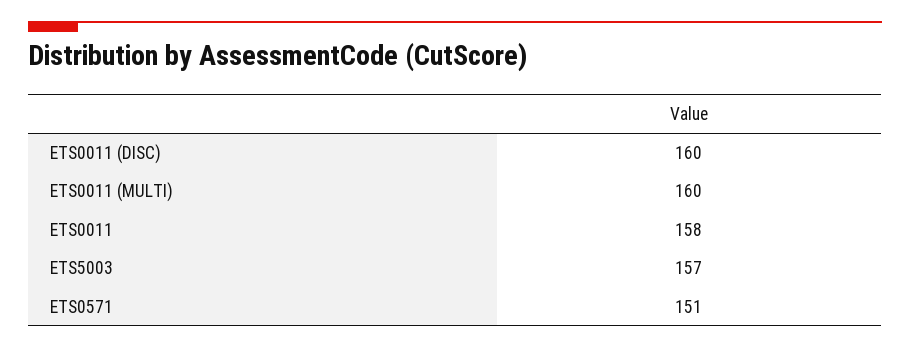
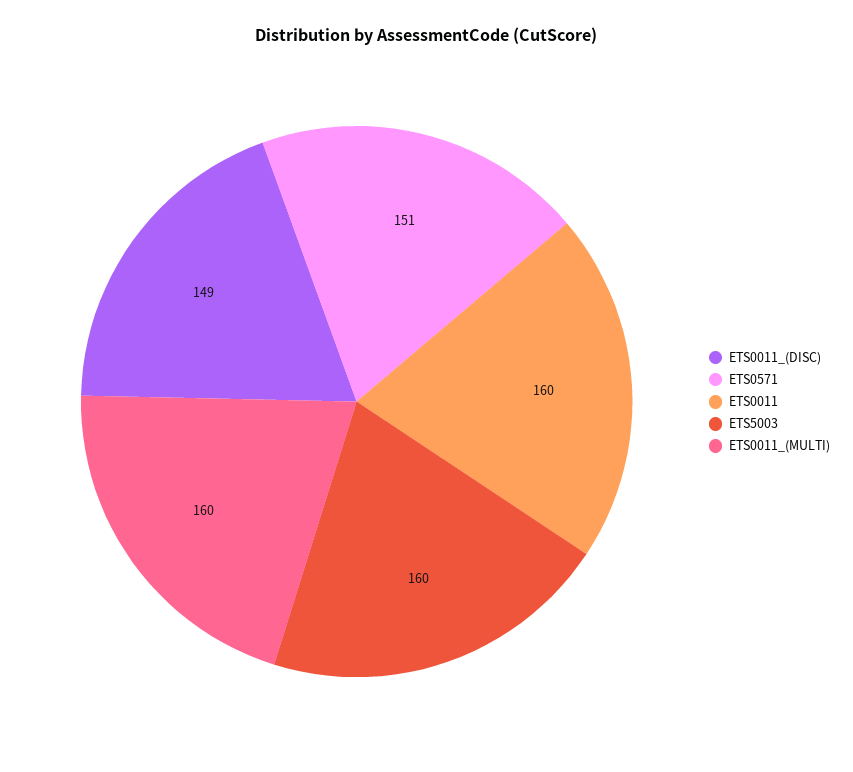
  {
-   "ETS0011 (DISC)": 160,
+   "ETS0011 (DISC)": 149,
    "ETS0011 (MULTI)": 160,
-   "ETS0011": 158,
+   "ETS0011": 160,
-   "ETS5003": 157,
+   "ETS5003": 160,
    "ETS0571": 151
  }

